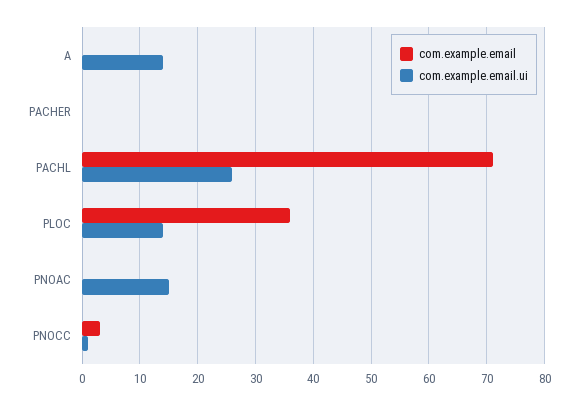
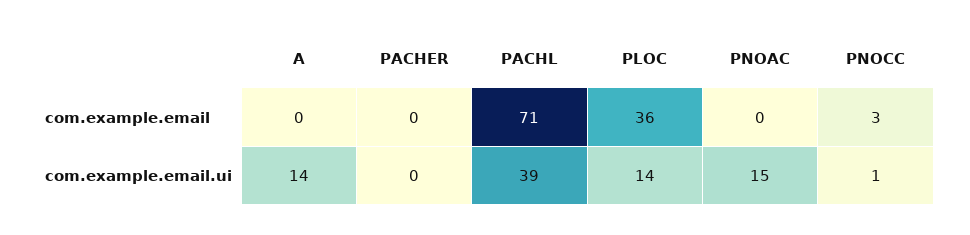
  {
    "com.example.email": {
      "A": 0,
      "PACHER": 0,
      "PACHL": 71,
      "PLOC": 36,
      "PNOAC": 0,
      "PNOCC": 3
    },
    "com.example.email.ui": {
      "A": 14,
      "PACHER": 0,
-     "PACHL": 25,
+     "PACHL": 39,
      "PLOC": 14,
      "PNOAC": 15,
      "PNOCC": 1
    }
  }

